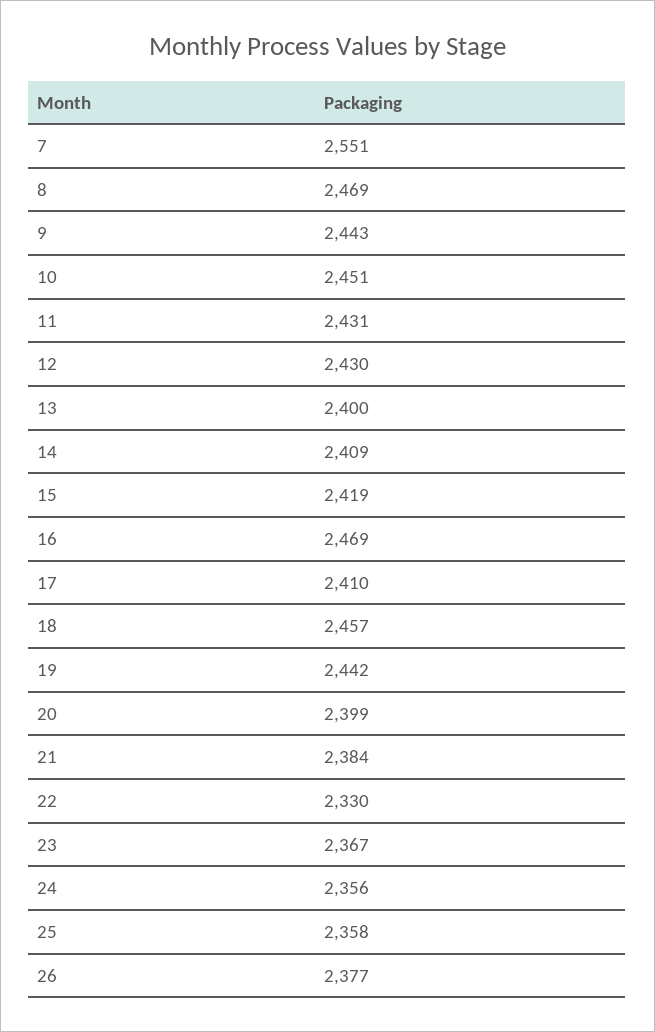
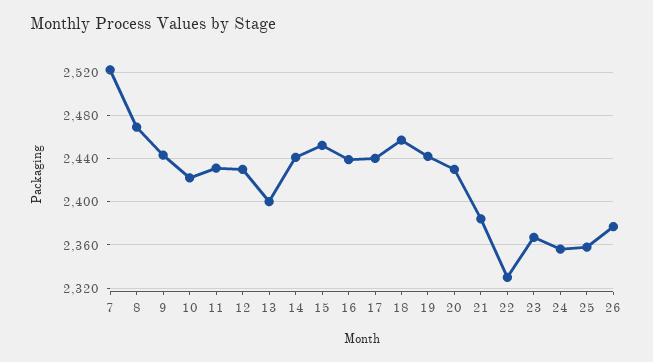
  {
-   "7": 2551,
+   "7": 2520,
    "8": 2469,
    "9": 2443,
-   "10": 2451,
+   "10": 2420,
    "11": 2431,
    "12": 2430,
    "13": 2400,
-   "14": 2409,
+   "14": 2440,
-   "15": 2419,
+   "15": 2450,
-   "16": 2469,
+   "16": 2440,
-   "17": 2410,
+   "17": 2440,
    "18": 2457,
    "19": 2442,
-   "20": 2399,
+   "20": 2430,
    "21": 2384,
    "22": 2330,
    "23": 2367,
    "24": 2356,
    "25": 2358,
    "26": 2377
  }

